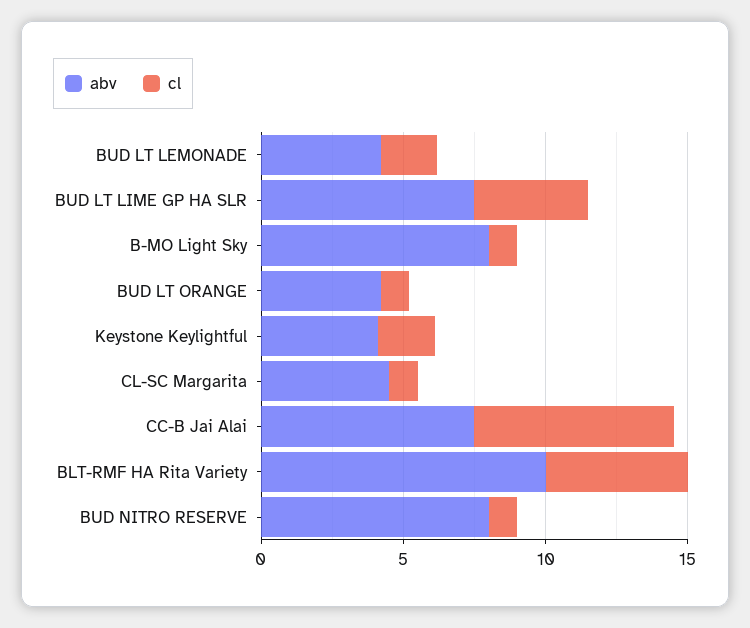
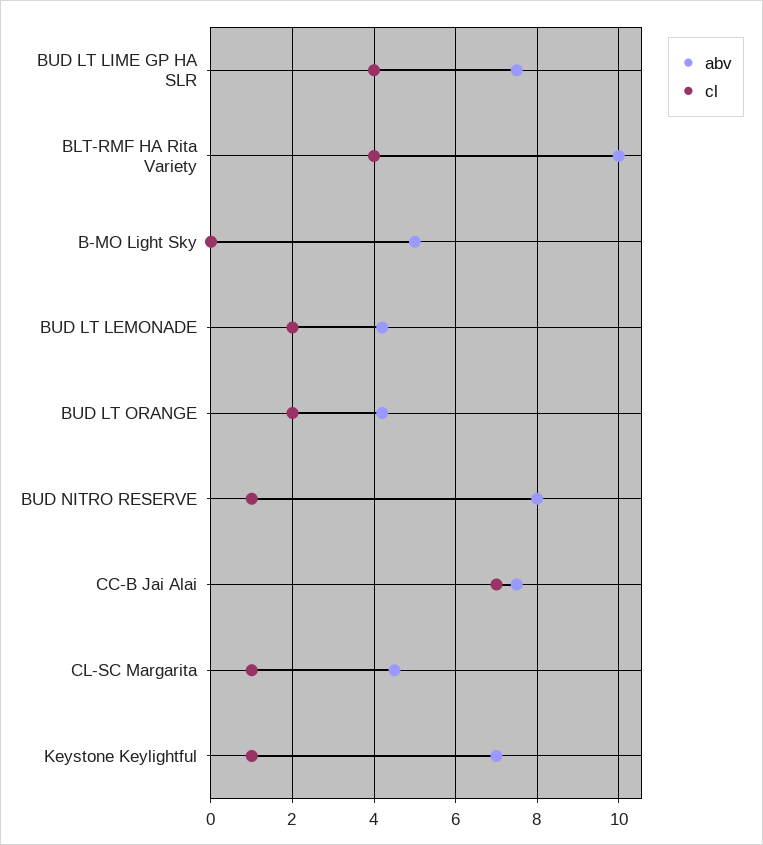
  {
    "abv": {
      "BUD LT LEMONADE": 4,
      "BUD LT LIME GP HA SLR": 7.5,
-     "B-MO Light Sky": 8,
+     "B-MO Light Sky": 5,
      "BUD LT ORANGE": 4,
-     "Keystone Keylightful": 4,
+     "Keystone Keylightful": 7,
      "CL-SC Margarita": 4.5,
      "CC-B Jai Alai": 7.5,
      "BLT-RMF HA Rita Variety": 10,
      "BUD NITRO RESERVE": 8
    },
    "cl": {
      "BUD LT LEMONADE": 2,
      "BUD LT LIME GP HA SLR": 4,
-     "B-MO Light Sky": 1,
+     "B-MO Light Sky": 0,
-     "BUD LT ORANGE": 1,
+     "BUD LT ORANGE": 2,
-     "Keystone Keylightful": 2,
+     "Keystone Keylightful": 1,
      "CL-SC Margarita": 1,
      "CC-B Jai Alai": 7,
-     "BLT-RMF HA Rita Variety": 5,
+     "BLT-RMF HA Rita Variety": 4,
      "BUD NITRO RESERVE": 1
    }
  }

